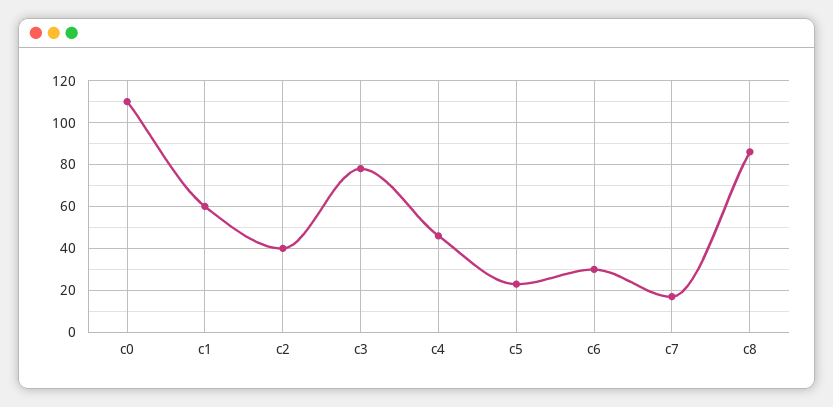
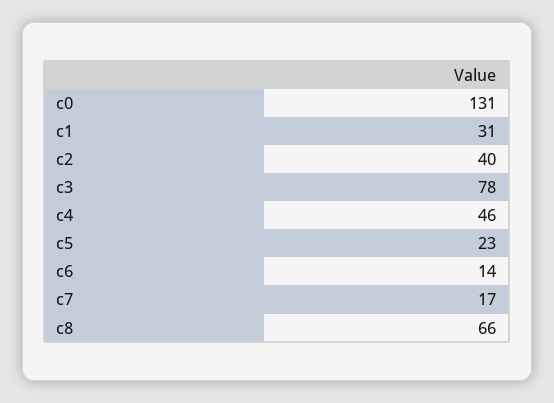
  {
-   "c0": 110,
+   "c0": 131,
-   "c1": 60,
+   "c1": 31,
    "c2": 40,
    "c3": 78,
    "c4": 46,
    "c5": 23,
-   "c6": 30,
+   "c6": 14,
    "c7": 17,
-   "c8": 85
+   "c8": 66
  }

